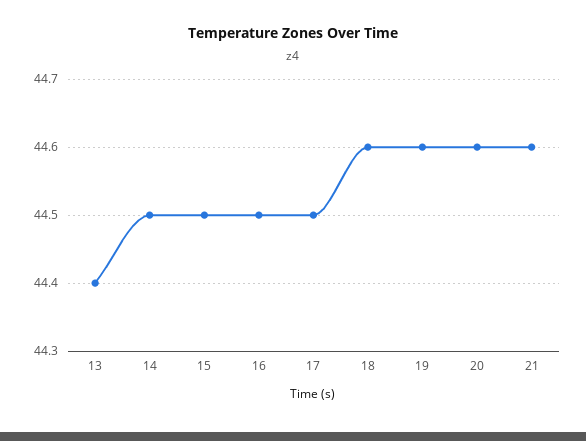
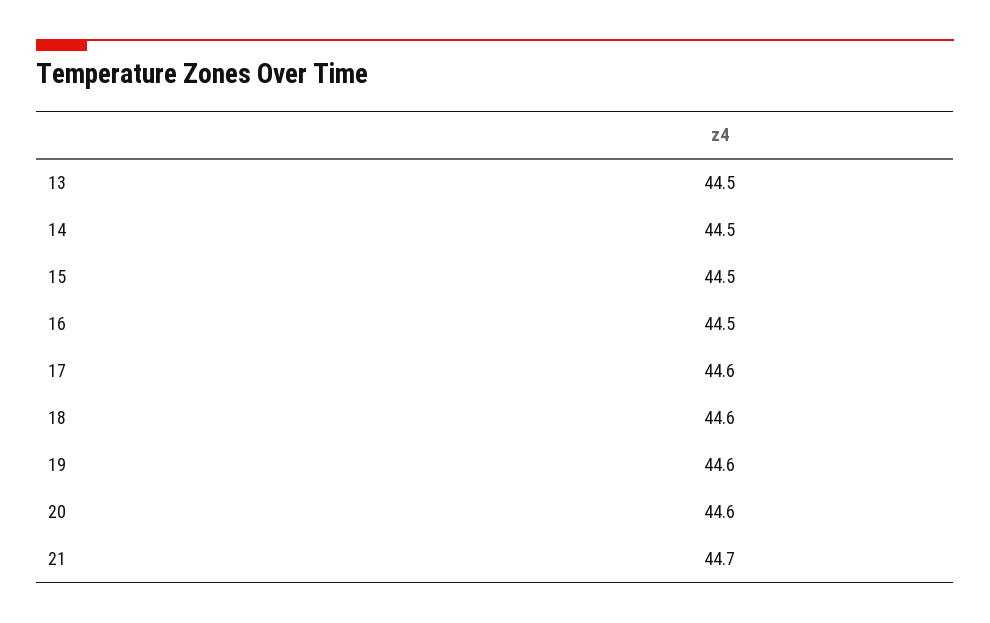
  {
-   "13": 44.4,
+   "13": 44.5,
    "14": 44.5,
    "15": 44.5,
    "16": 44.5,
-   "17": 44.5,
+   "17": 44.6,
    "18": 44.6,
    "19": 44.6,
    "20": 44.6,
-   "21": 44.6
+   "21": 44.7
  }

